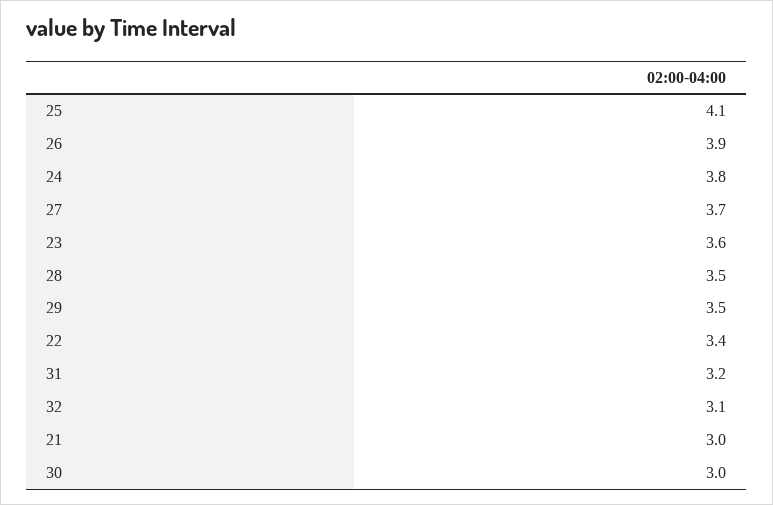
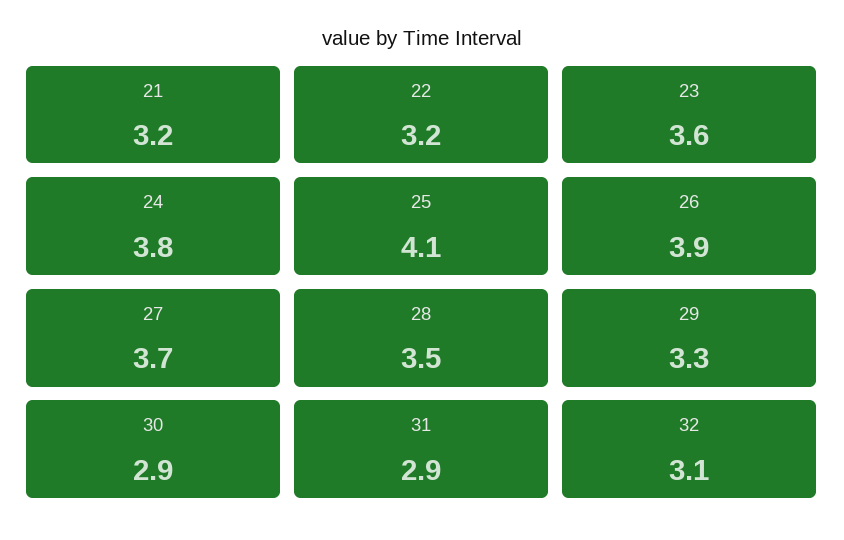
  {
    "25": 4.1,
    "26": 3.9,
    "24": 3.8,
    "27": 3.7,
    "23": 3.6,
    "28": 3.5,
-   "29": 3.5,
+   "29": 3.3,
-   "22": 3.4,
+   "22": 3.2,
-   "31": 3.2,
+   "31": 2.9,
    "32": 3.1,
-   "21": 3,
+   "21": 3.2,
-   "30": 3
+   "30": 2.9
  }

